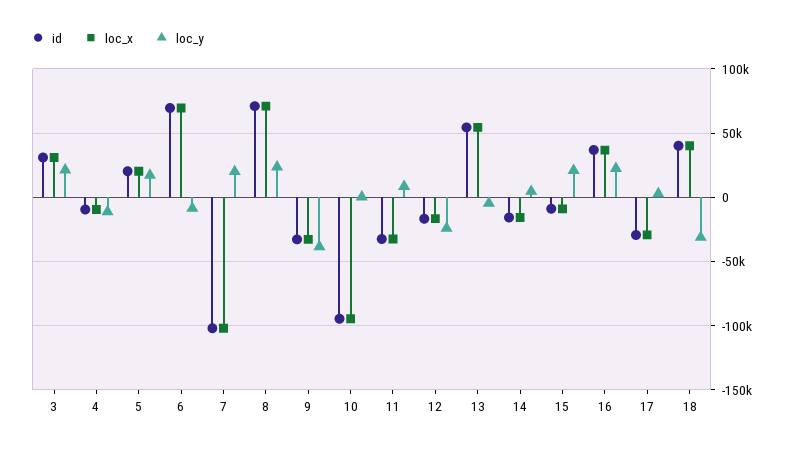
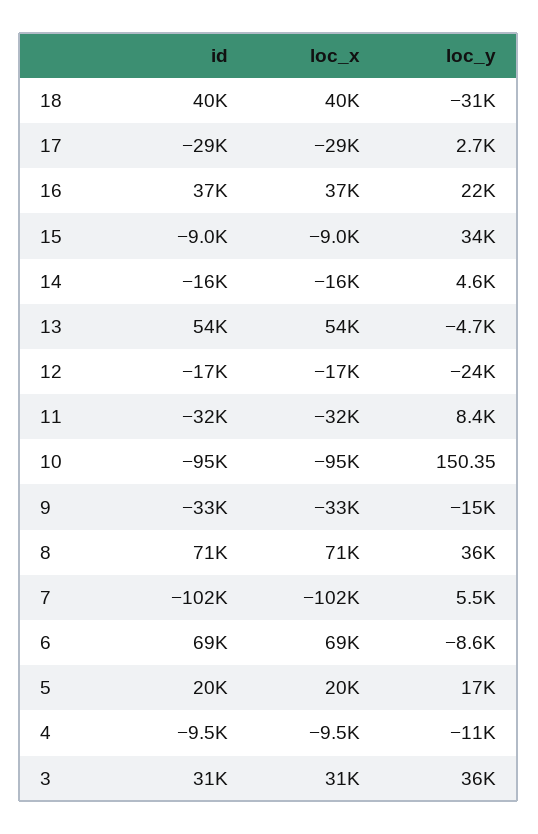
  {
    "id": {
      "3": 31000,
      "4": -9500,
      "5": 20000,
      "6": 69000,
      "7": -102000,
      "8": 71000,
      "9": -33000,
      "10": -95000,
      "11": -32000,
      "12": -17000,
      "13": 54000,
      "14": -16000,
      "15": -9000,
      "16": 37000,
      "17": -29000,
      "18": 40000
    },
    "loc_x": {
      "3": 31000,
      "4": -9500,
      "5": 20000,
      "6": 69000,
      "7": -102000,
      "8": 71000,
      "9": -33000,
      "10": -95000,
      "11": -32000,
      "12": -17000,
      "13": 54000,
      "14": -16000,
      "15": -9000,
      "16": 37000,
      "17": -29000,
      "18": 40000
    },
    "loc_y": {
-     "3": 20000,
+     "3": 36000,
      "4": -11000,
      "5": 17000,
      "6": -8600,
-     "7": 20000,
+     "7": 5500,
-     "8": 25000,
+     "8": 36000,
-     "9": -40000,
+     "9": -15000,
      "10": 150.35,
      "11": 8400,
      "12": -24000,
      "13": -4700,
      "14": 4600,
-     "15": 20000,
+     "15": 34000,
      "16": 22000,
      "17": 2700,
      "18": -31000
    }
  }

